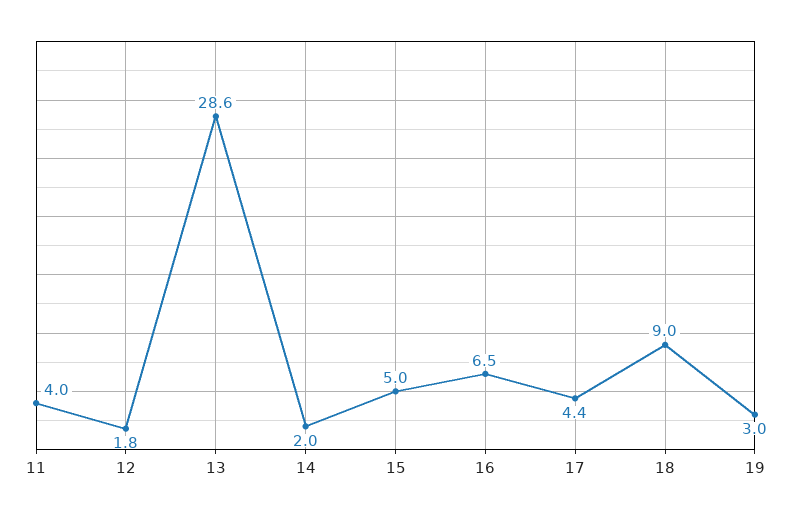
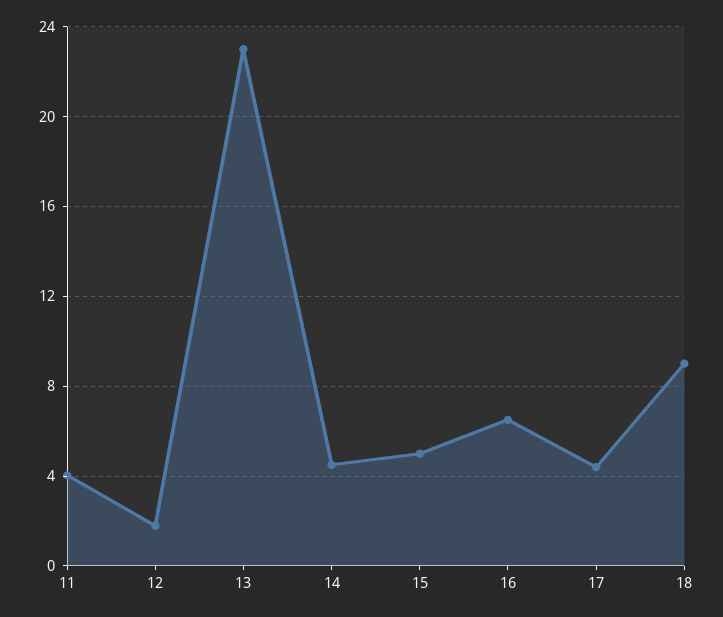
  {
    "11": 4,
    "12": 1.8,
-   "13": 28.6,
+   "13": 23,
-   "14": 2,
+   "14": 4.5,
    "15": 5,
    "16": 6.5,
    "17": 4.4,
-   "18": 9,
+   "18": 9
-   "19": 3
  }

